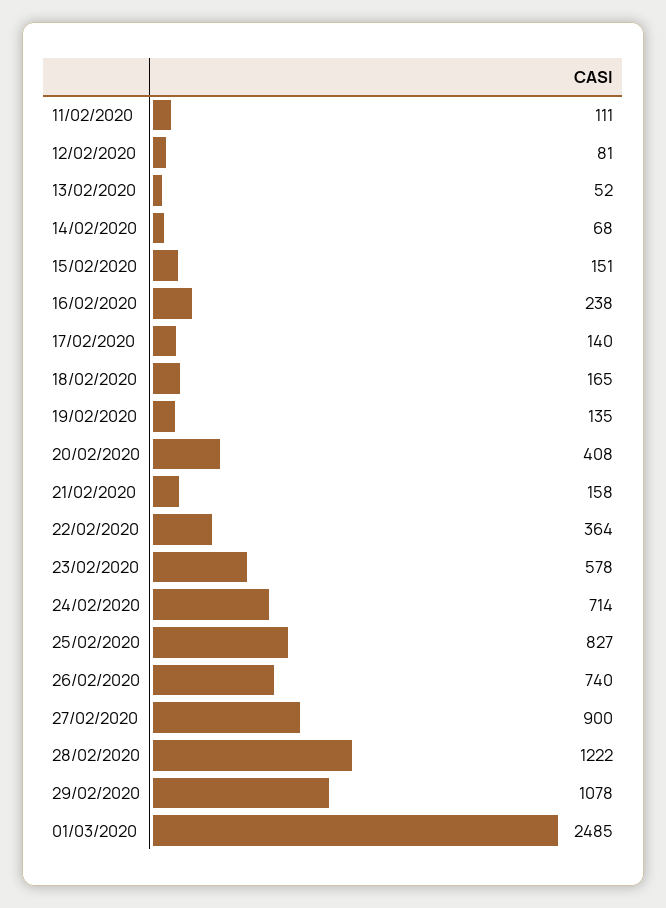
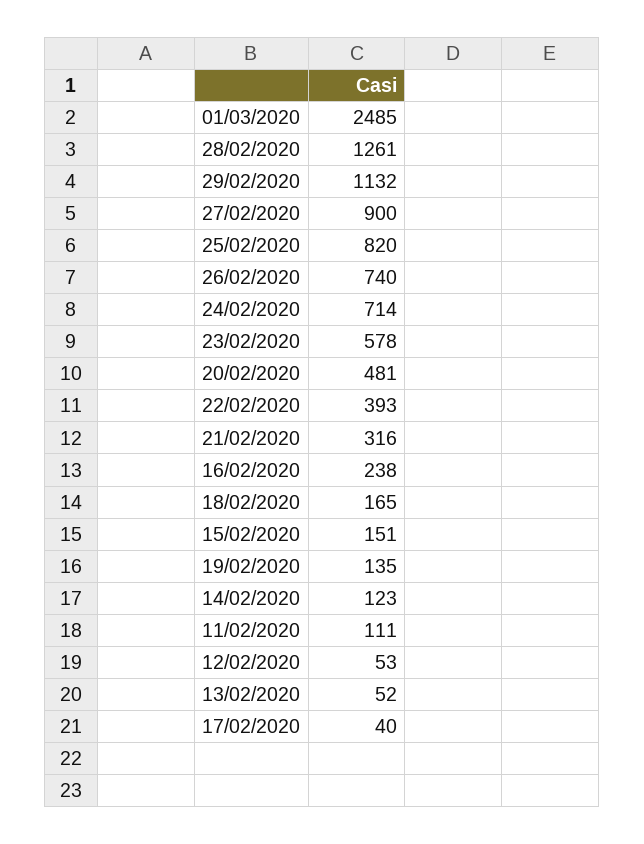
  {
    "11/02/2020": 111,
-   "12/02/2020": 81,
+   "12/02/2020": 53,
    "13/02/2020": 52,
-   "14/02/2020": 68,
+   "14/02/2020": 123,
    "15/02/2020": 151,
    "16/02/2020": 238,
-   "17/02/2020": 140,
+   "17/02/2020": 40,
    "18/02/2020": 165,
    "19/02/2020": 135,
-   "20/02/2020": 408,
+   "20/02/2020": 481,
-   "21/02/2020": 158,
+   "21/02/2020": 316,
-   "22/02/2020": 364,
+   "22/02/2020": 393,
    "23/02/2020": 578,
    "24/02/2020": 714,
-   "25/02/2020": 827,
+   "25/02/2020": 820,
    "26/02/2020": 740,
    "27/02/2020": 900,
-   "28/02/2020": 1222,
+   "28/02/2020": 1261,
-   "29/02/2020": 1078,
+   "29/02/2020": 1132,
    "01/03/2020": 2485
  }

